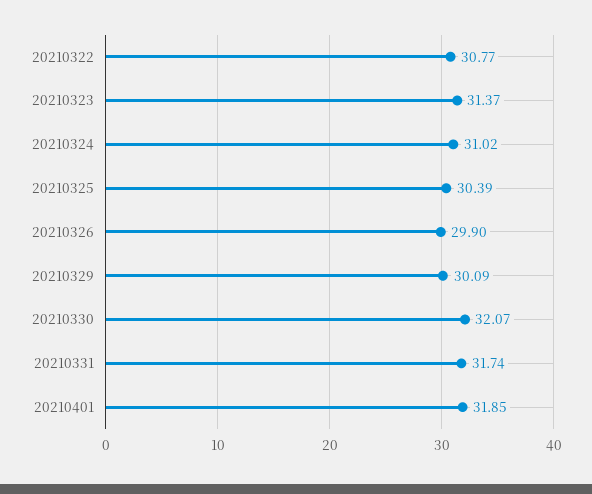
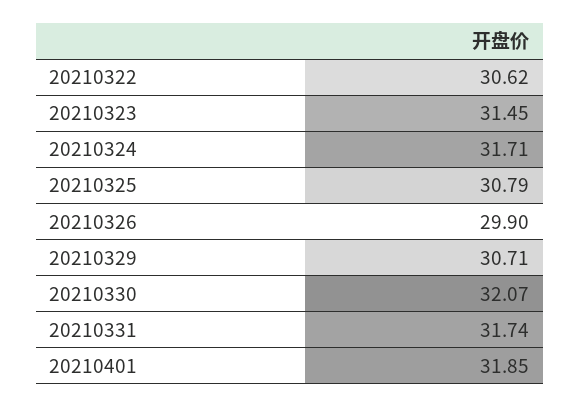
  {
-   "20210322": 30.77,
+   "20210322": 30.62,
-   "20210323": 31.37,
+   "20210323": 31.45,
-   "20210324": 31.02,
+   "20210324": 31.71,
-   "20210325": 30.39,
+   "20210325": 30.79,
    "20210326": 29.9,
-   "20210329": 30.09,
+   "20210329": 30.71,
    "20210330": 32.07,
    "20210331": 31.74,
    "20210401": 31.85
  }

